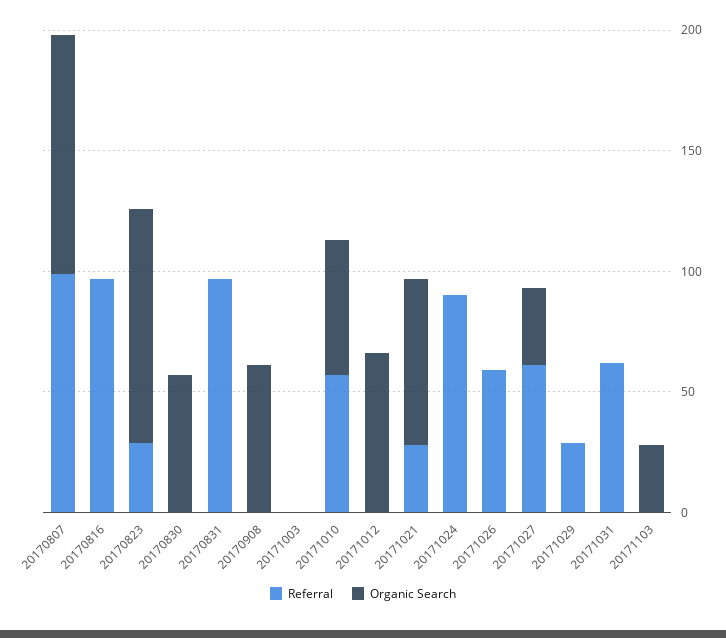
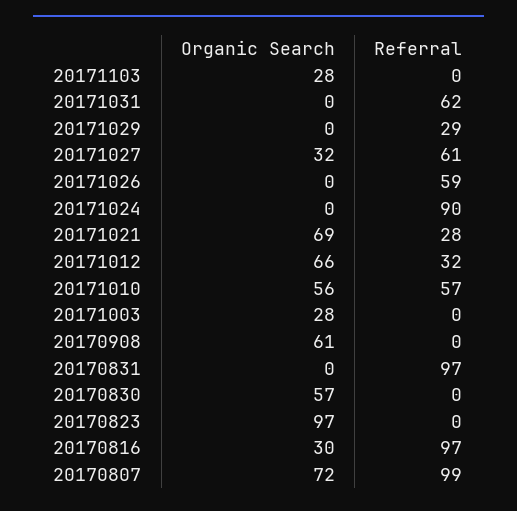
  {
    "Referral": {
      "20170807": 99,
      "20170816": 97,
-     "20170823": 30,
+     "20170823": 0,
      "20170830": 0,
      "20170831": 97,
      "20170908": 0,
      "20171003": 0,
      "20171010": 57,
-     "20171012": 0,
+     "20171012": 32,
      "20171021": 28,
      "20171024": 90,
      "20171026": 59,
      "20171027": 61,
      "20171029": 29,
      "20171031": 62,
      "20171103": 0
    },
    "Organic Search": {
-     "20170807": 100,
+     "20170807": 72,
-     "20170816": 0,
+     "20170816": 30,
      "20170823": 97,
      "20170830": 57,
      "20170831": 0,
      "20170908": 61,
-     "20171003": 0,
+     "20171003": 28,
      "20171010": 56,
      "20171012": 66,
      "20171021": 69,
      "20171024": 0,
      "20171026": 0,
      "20171027": 32,
      "20171029": 0,
      "20171031": 0,
      "20171103": 28
    }
  }

